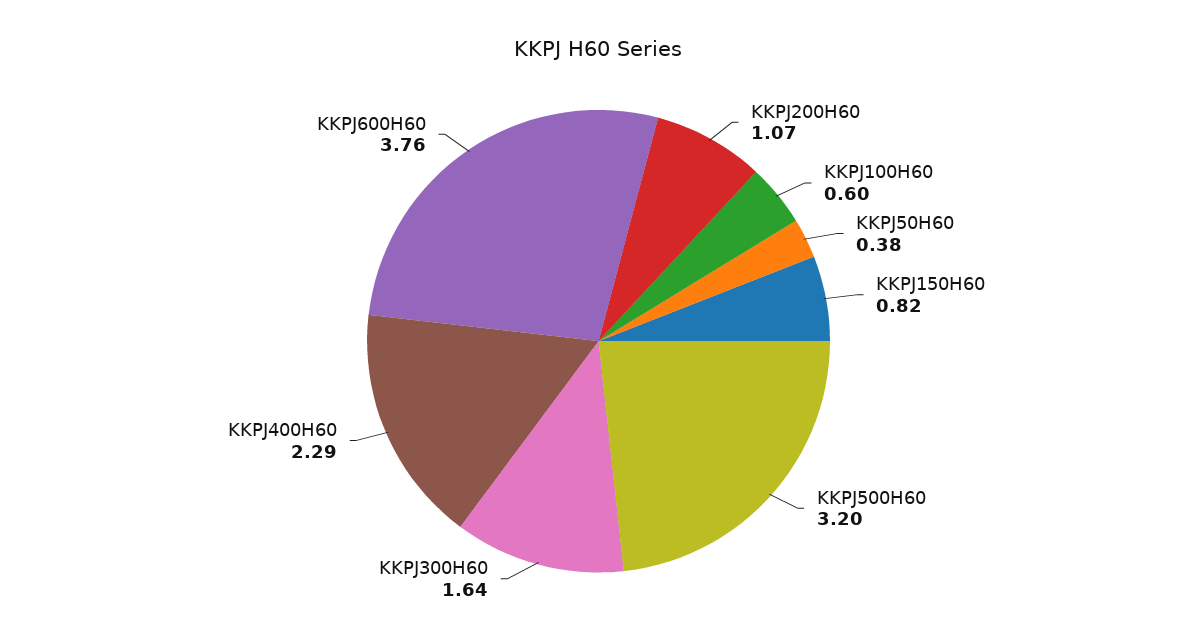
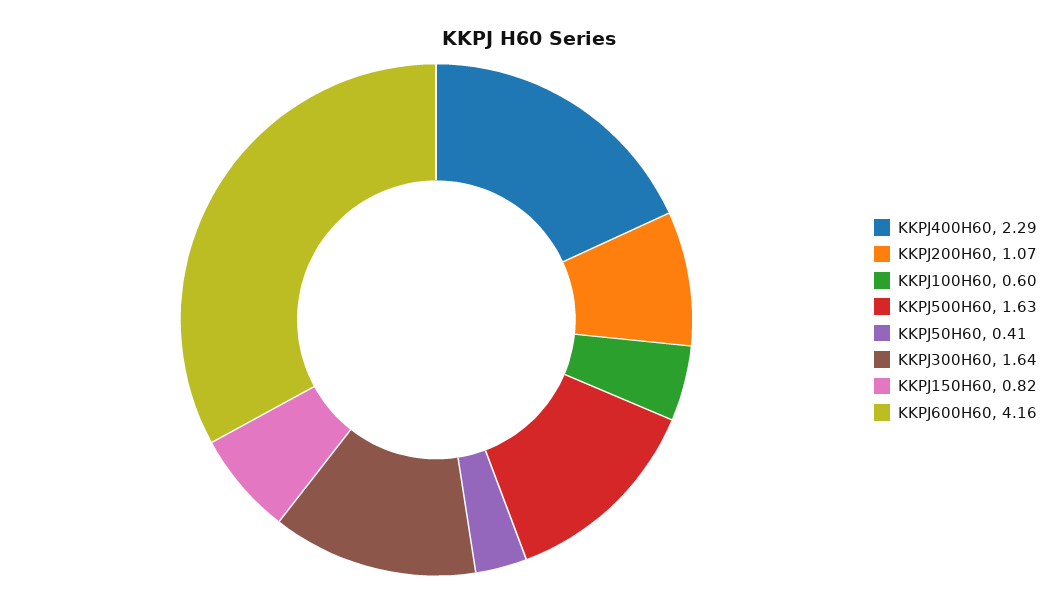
  {
    "KKPJ200H60": 1.07,
    "KKPJ100H60": 0.6,
-   "KKPJ50H60": 0.38,
+   "KKPJ50H60": 0.41,
    "KKPJ150H60": 0.82,
-   "KKPJ500H60": 3.2,
+   "KKPJ500H60": 1.63,
    "KKPJ300H60": 1.64,
    "KKPJ400H60": 2.29,
-   "KKPJ600H60": 3.76
+   "KKPJ600H60": 4.16
  }

